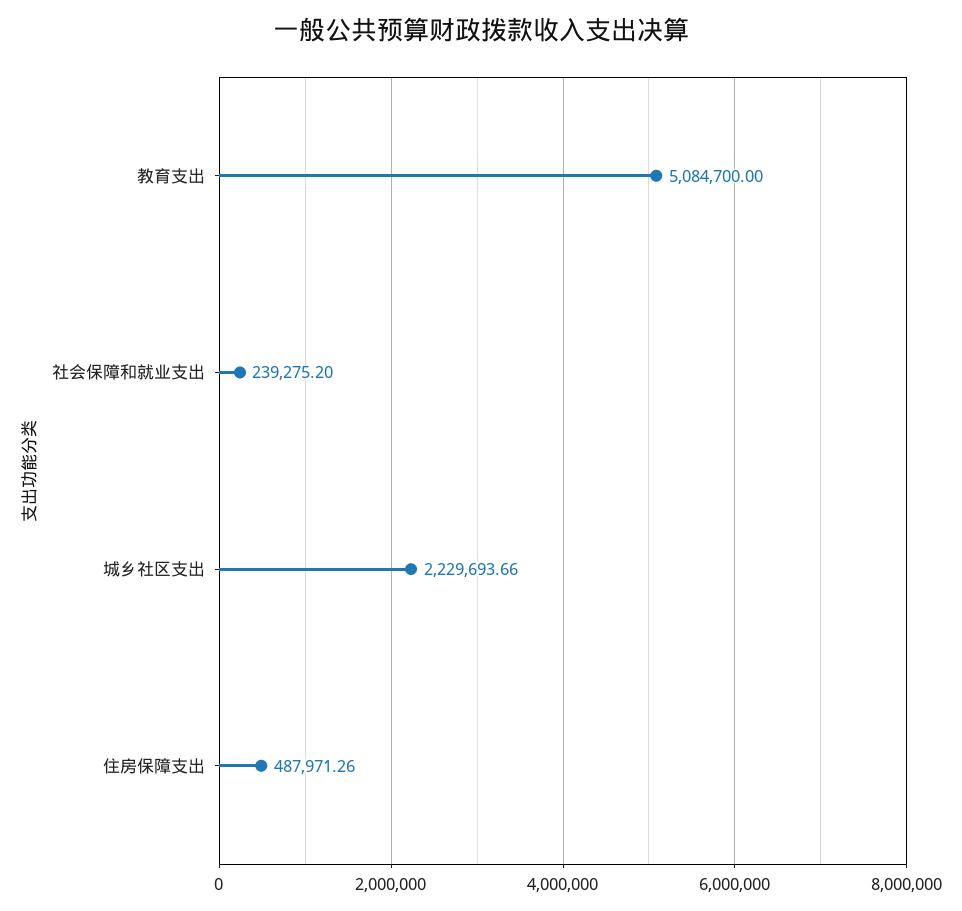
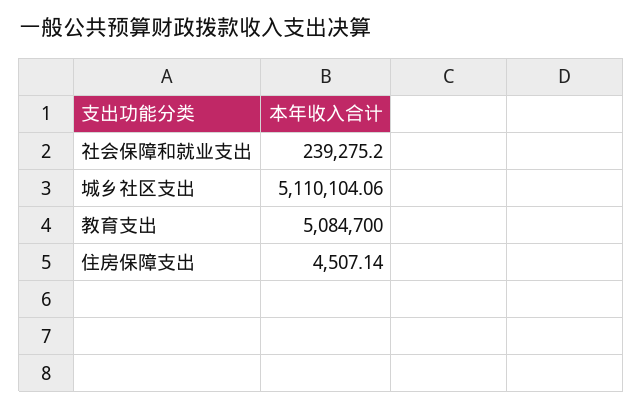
  {
    "教育支出": 5084700,
    "社会保障和就业支出": 239275.2,
-   "城乡社区支出": 2229693.66,
+   "城乡社区支出": 5110104.06,
-   "住房保障支出": 487971.26
+   "住房保障支出": 4507.14
  }

